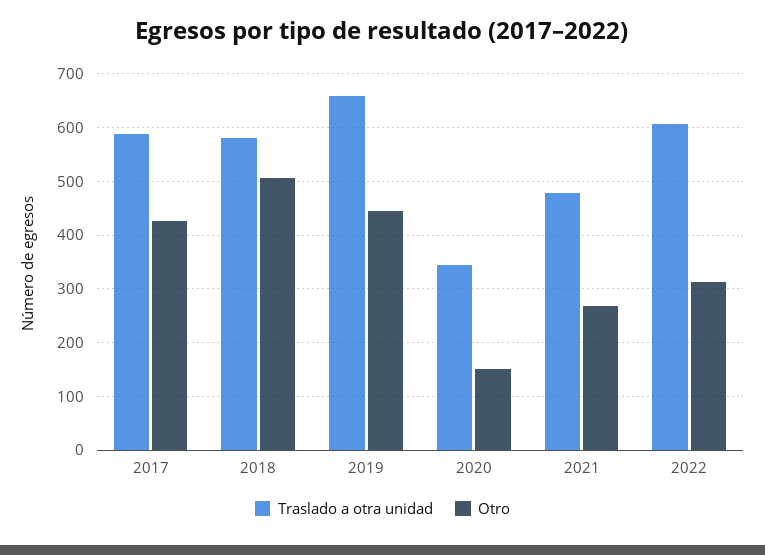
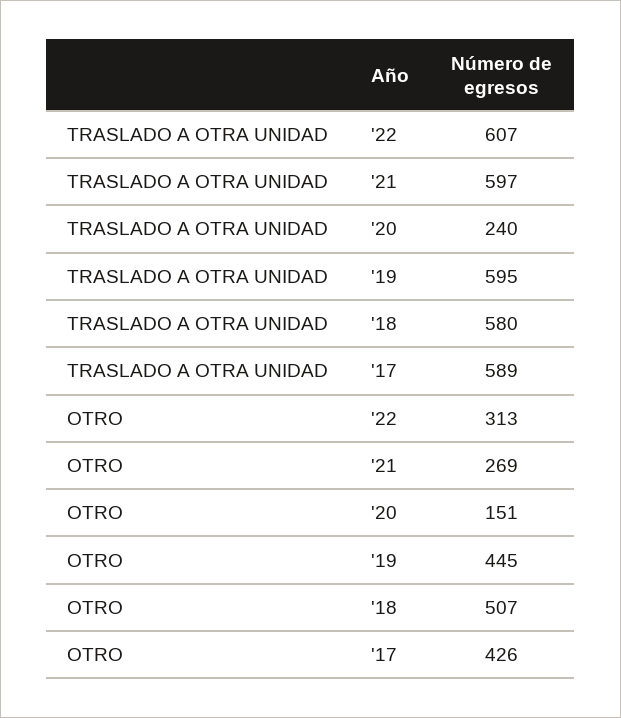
  {
    "Traslado a otra unidad": {
      "2017": 589,
      "2018": 580,
-     "2019": 660,
+     "2019": 595,
-     "2020": 340,
+     "2020": 240,
-     "2021": 480,
+     "2021": 597,
      "2022": 607
    },
    "Otro": {
      "2017": 426,
      "2018": 507,
      "2019": 445,
      "2020": 151,
      "2021": 269,
      "2022": 313
    }
  }

